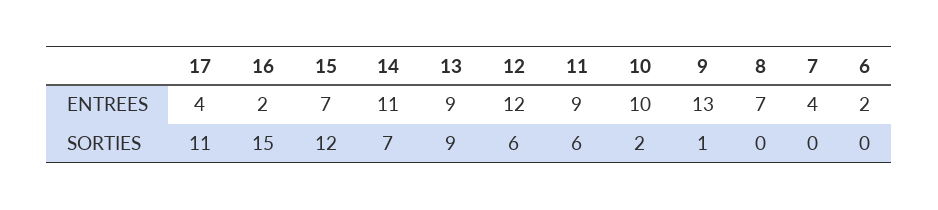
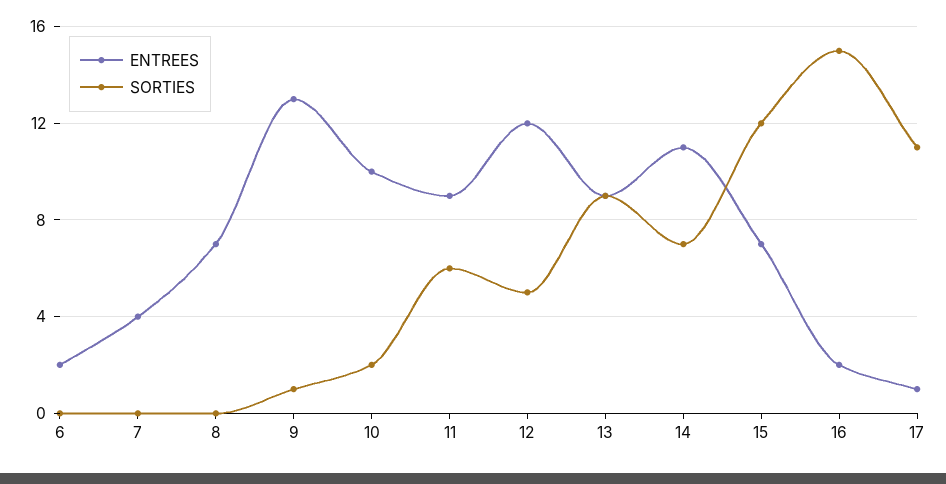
  {
    "ENTREES": {
-     "17": 4,
+     "17": 1,
      "16": 2,
      "15": 7,
      "14": 11,
      "13": 9,
      "12": 12,
      "11": 9,
      "10": 10,
      "9": 13,
      "8": 7,
      "7": 4,
      "6": 2
    },
    "SORTIES": {
      "17": 11,
      "16": 15,
      "15": 12,
      "14": 7,
      "13": 9,
-     "12": 6,
+     "12": 5,
      "11": 6,
      "10": 2,
      "9": 1,
      "8": 0,
      "7": 0,
      "6": 0
    }
  }

